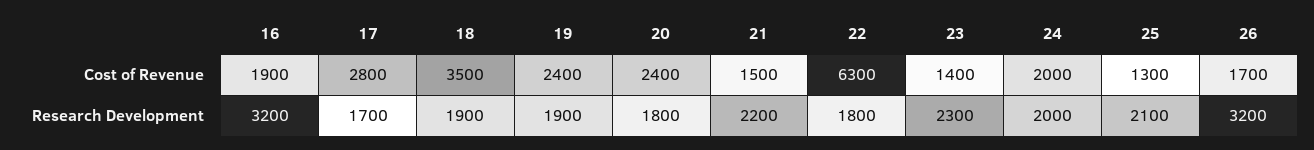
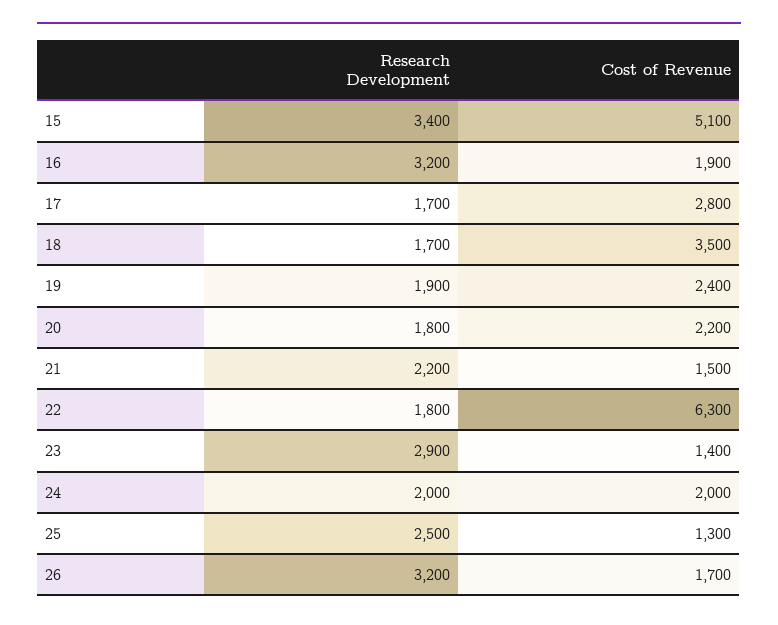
  {
    "16": {
      "Cost of Revenue": 1900,
      "Research Development": 3200
    },
    "17": {
      "Cost of Revenue": 2800,
      "Research Development": 1700
    },
    "18": {
      "Cost of Revenue": 3500,
-     "Research Development": 1900
+     "Research Development": 1700
    },
    "19": {
      "Cost of Revenue": 2400,
      "Research Development": 1900
    },
    "20": {
-     "Cost of Revenue": 2400,
+     "Cost of Revenue": 2200,
      "Research Development": 1800
    },
    "21": {
      "Cost of Revenue": 1500,
      "Research Development": 2200
    },
    "22": {
      "Cost of Revenue": 6300,
      "Research Development": 1800
    },
    "23": {
      "Cost of Revenue": 1400,
-     "Research Development": 2300
+     "Research Development": 2900
    },
    "24": {
      "Cost of Revenue": 2000,
      "Research Development": 2000
    },
    "25": {
      "Cost of Revenue": 1300,
-     "Research Development": 2100
+     "Research Development": 2500
    },
    "26": {
      "Cost of Revenue": 1700,
      "Research Development": 3200
-   }
+   },
+   "15": {
+     "Research Development": 3400,
+     "Cost of Revenue": 5100
+   }
  }

